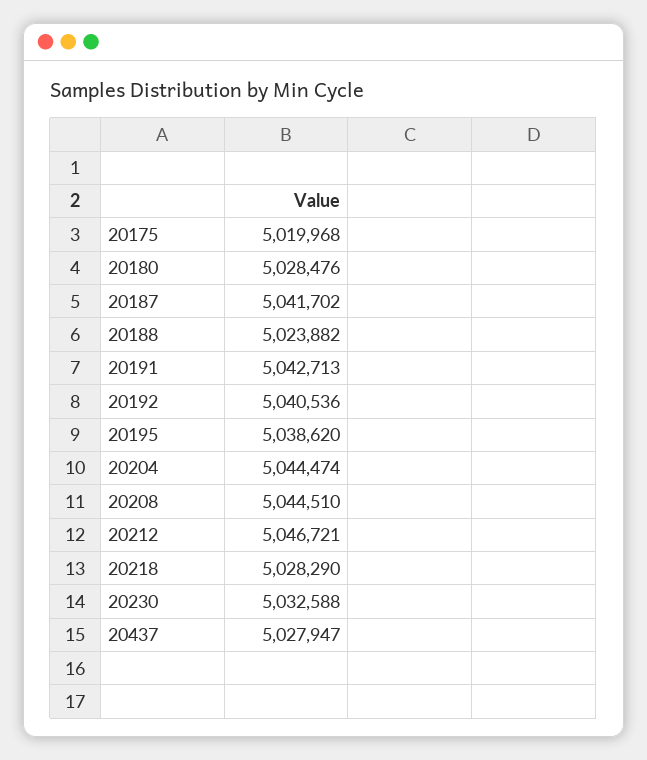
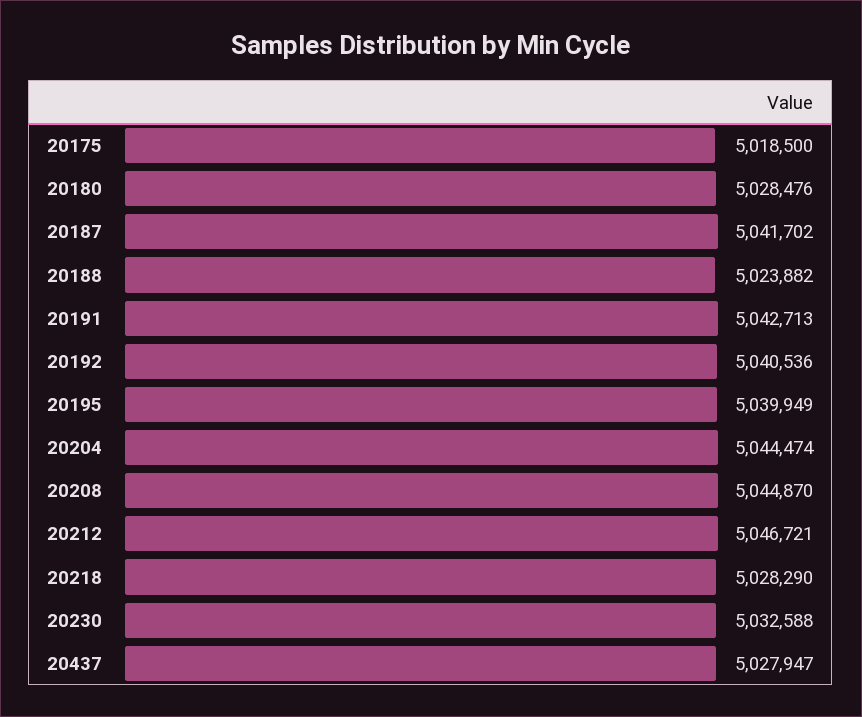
  {
-   "20175": 5019968,
+   "20175": 5018500,
    "20180": 5028476,
    "20187": 5041702,
    "20188": 5023882,
    "20191": 5042713,
    "20192": 5040536,
-   "20195": 5038620,
+   "20195": 5039949,
    "20204": 5044474,
-   "20208": 5044510,
+   "20208": 5044870,
    "20212": 5046721,
    "20218": 5028290,
    "20230": 5032588,
    "20437": 5027947
  }

